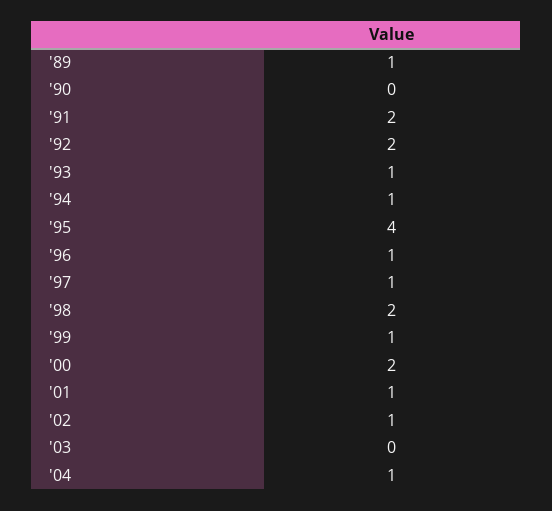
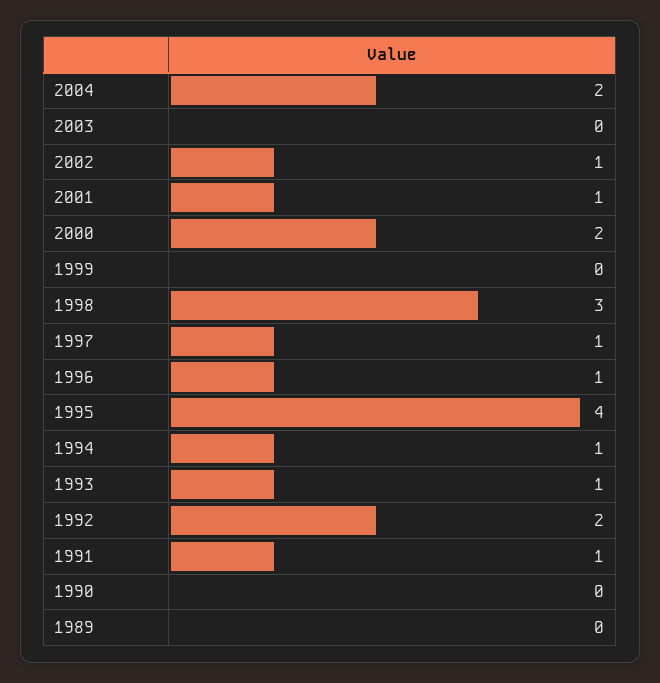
  {
-   "'89": 1,
+   "'89": 0,
    "'90": 0,
-   "'91": 2,
+   "'91": 1,
    "'92": 2,
    "'93": 1,
    "'94": 1,
    "'95": 4,
    "'96": 1,
    "'97": 1,
-   "'98": 2,
+   "'98": 3,
-   "'99": 1,
+   "'99": 0,
    "'00": 2,
    "'01": 1,
    "'02": 1,
    "'03": 0,
-   "'04": 1
+   "'04": 2
  }

